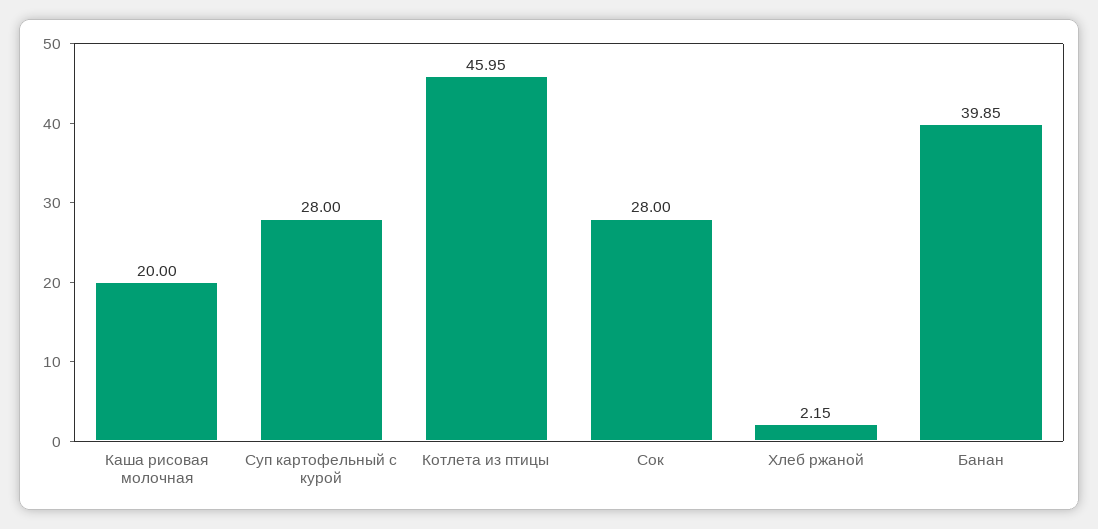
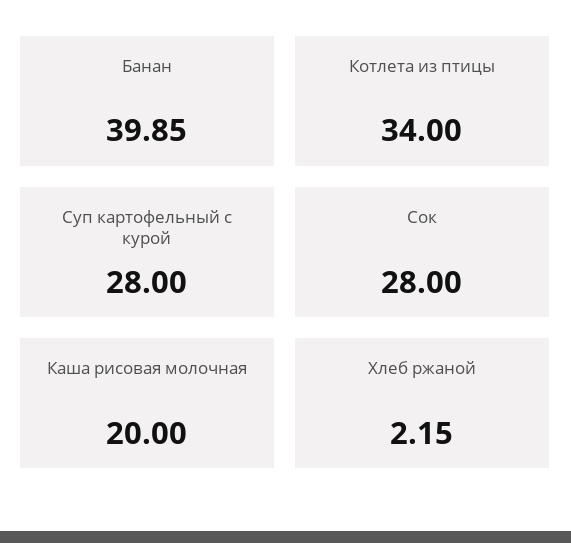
  {
    "Каша рисовая молочная": 20,
    "Суп картофельный с курой": 28,
-   "Котлета из птицы": 45.95,
+   "Котлета из птицы": 34,
    "Сок": 28,
    "Хлеб ржаной": 2.15,
    "Банан": 39.85
  }

